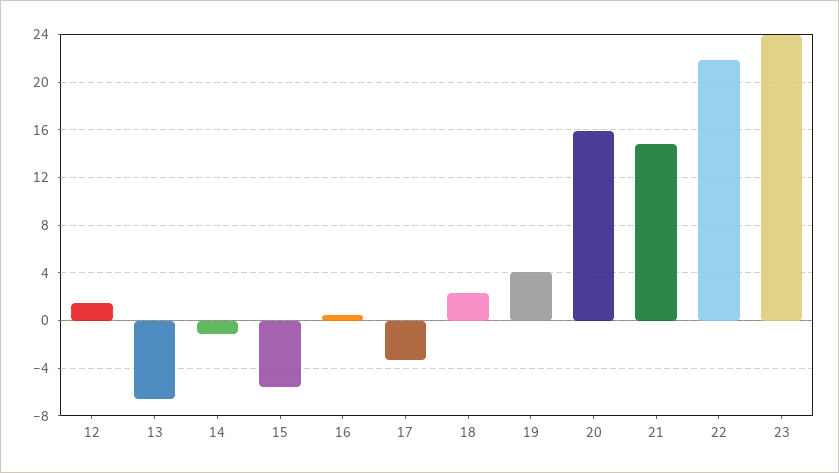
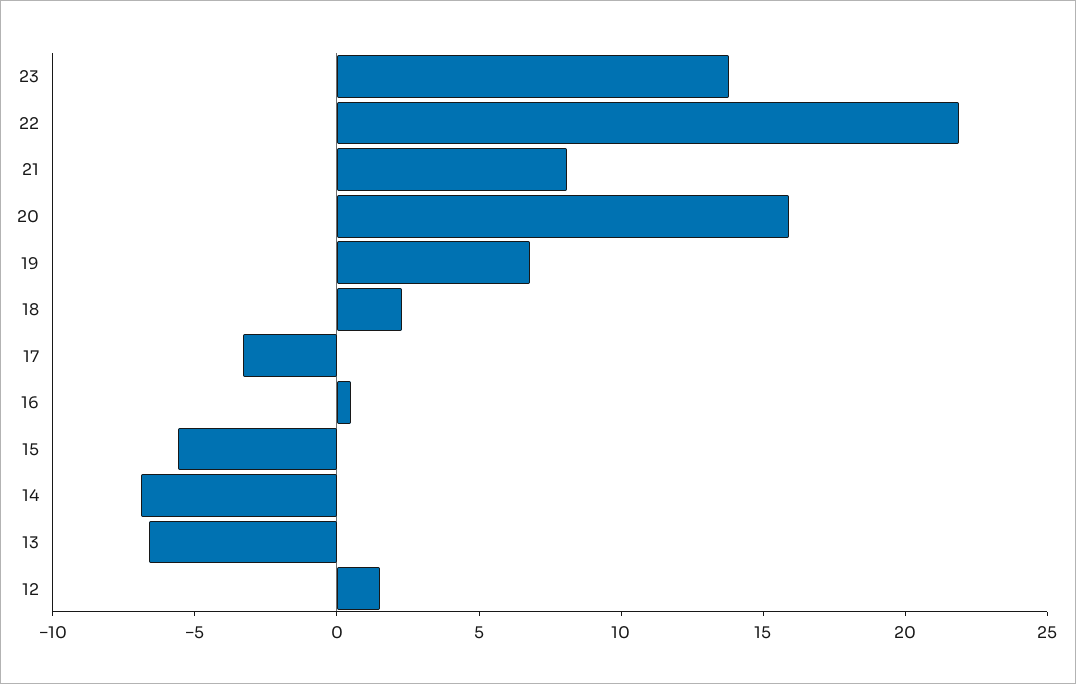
  {
    "12": 2,
    "13": -7,
-   "14": -1,
+   "14": -7,
    "15": -6,
    "16": 1,
    "17": -3,
    "18": 2,
-   "19": 4,
+   "19": 7,
    "20": 16,
-   "21": 15,
+   "21": 8,
    "22": 22,
-   "23": 24
+   "23": 14
  }

